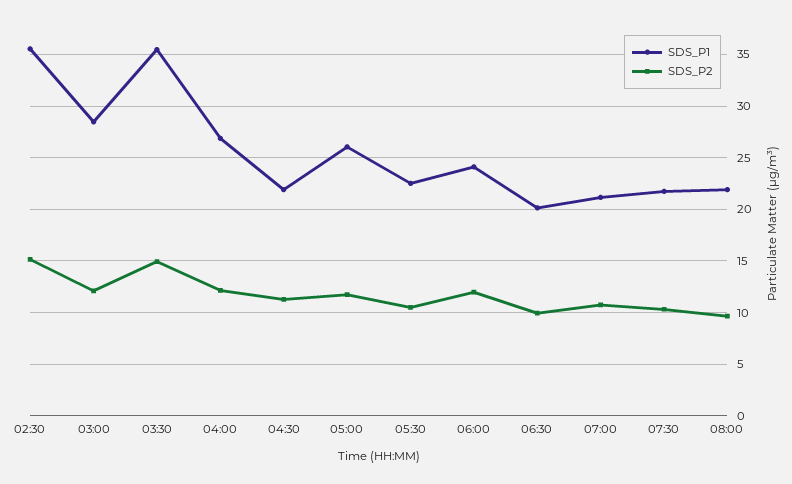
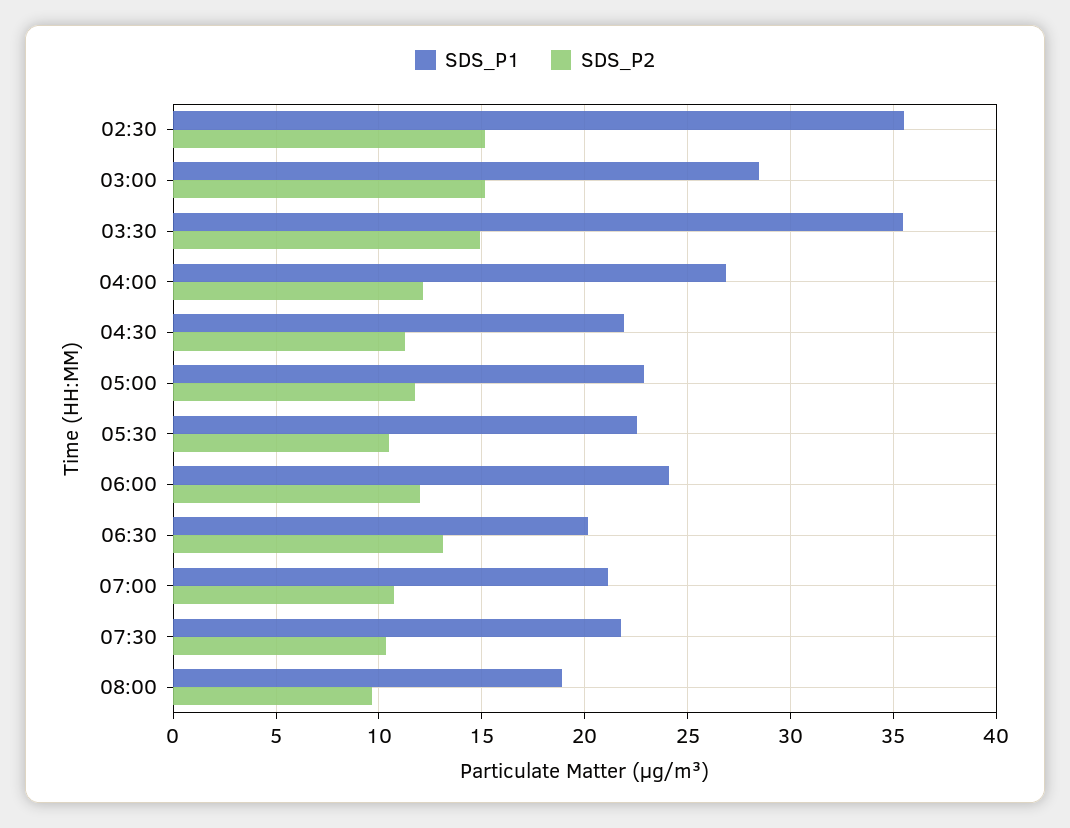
  {
    "SDS_P1": {
      "02:30": 35.5,
      "03:00": 28.5,
      "03:30": 35.5,
      "04:00": 27,
      "04:30": 22,
-     "05:00": 26,
+     "05:00": 23,
      "05:30": 22.5,
      "06:00": 24,
      "06:30": 20,
      "07:00": 21,
      "07:30": 22,
-     "08:00": 22
+     "08:00": 19
    },
    "SDS_P2": {
      "02:30": 15,
-     "03:00": 12,
+     "03:00": 15,
      "03:30": 15,
      "04:00": 12,
      "04:30": 11.5,
      "05:00": 11.5,
      "05:30": 10.5,
      "06:00": 12,
-     "06:30": 10,
+     "06:30": 13,
      "07:00": 11,
      "07:30": 10.5,
      "08:00": 9.5
    }
  }

